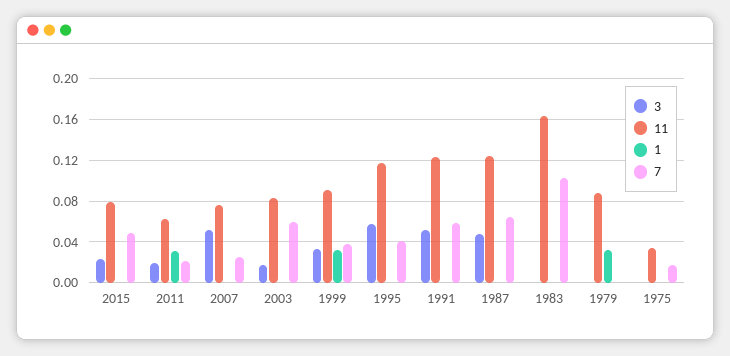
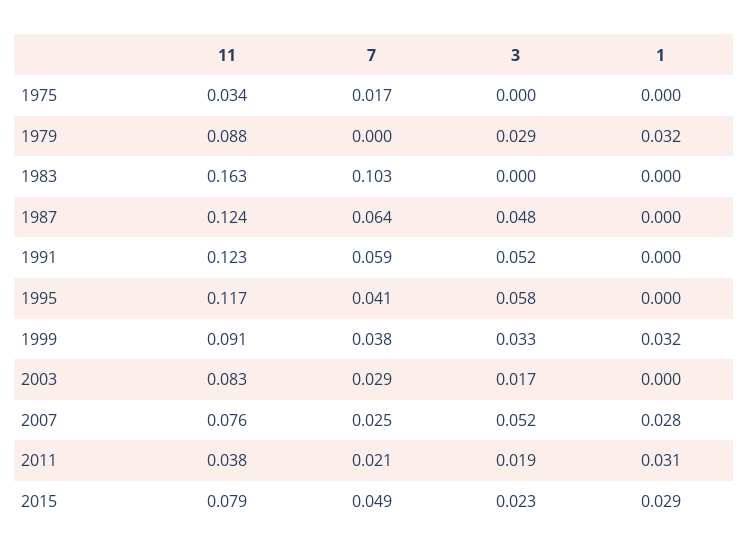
  {
    "3": {
      "2015": 0.023,
      "2011": 0.019,
      "2007": 0.052,
      "2003": 0.017,
      "1999": 0.033,
      "1995": 0.058,
      "1991": 0.052,
      "1987": 0.048,
      "1983": 0,
-     "1979": 0,
+     "1979": 0.029,
      "1975": 0
    },
    "11": {
      "2015": 0.079,
-     "2011": 0.06,
+     "2011": 0.038,
      "2007": 0.076,
      "2003": 0.083,
      "1999": 0.091,
      "1995": 0.117,
      "1991": 0.123,
      "1987": 0.124,
      "1983": 0.163,
      "1979": 0.088,
      "1975": 0.034
    },
    "1": {
-     "2015": 0,
+     "2015": 0.029,
      "2011": 0.031,
-     "2007": 0,
+     "2007": 0.028,
      "2003": 0,
      "1999": 0.032,
      "1995": 0,
      "1991": 0,
      "1987": 0,
      "1983": 0,
      "1979": 0.032,
      "1975": 0
    },
    "7": {
      "2015": 0.049,
      "2011": 0.021,
      "2007": 0.025,
-     "2003": 0.06,
+     "2003": 0.029,
      "1999": 0.038,
      "1995": 0.041,
      "1991": 0.059,
      "1987": 0.064,
      "1983": 0.103,
      "1979": 0,
      "1975": 0.017
    }
  }

